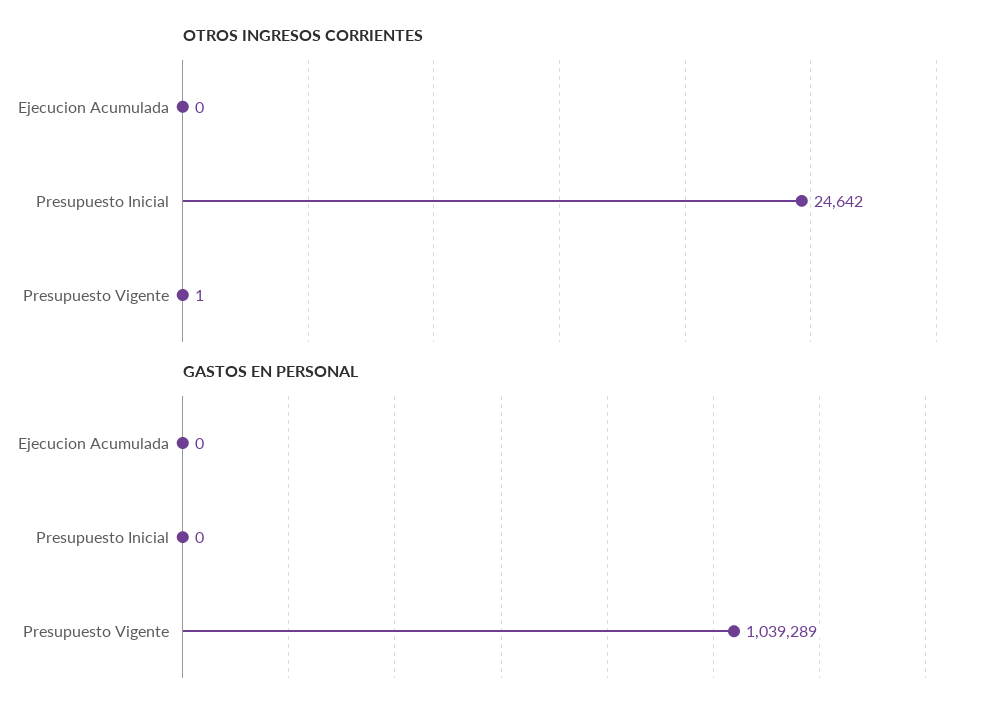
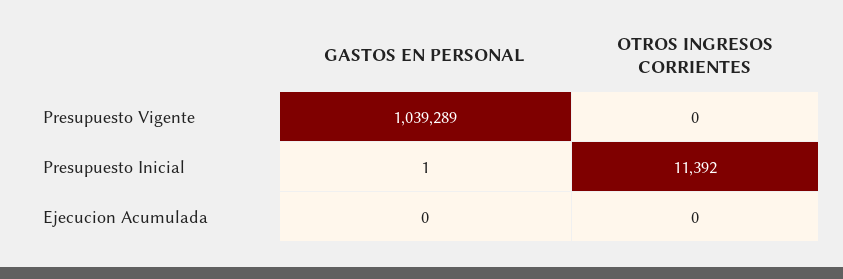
  {
    "OTROS INGRESOS CORRIENTES": {
      "Ejecucion Acumulada": 0,
-     "Presupuesto Inicial": 24642,
+     "Presupuesto Inicial": 11392,
-     "Presupuesto Vigente": 1
+     "Presupuesto Vigente": 0
    },
    "GASTOS EN PERSONAL": {
      "Ejecucion Acumulada": 0,
-     "Presupuesto Inicial": 0,
+     "Presupuesto Inicial": 1,
      "Presupuesto Vigente": 1039289
    }
  }

